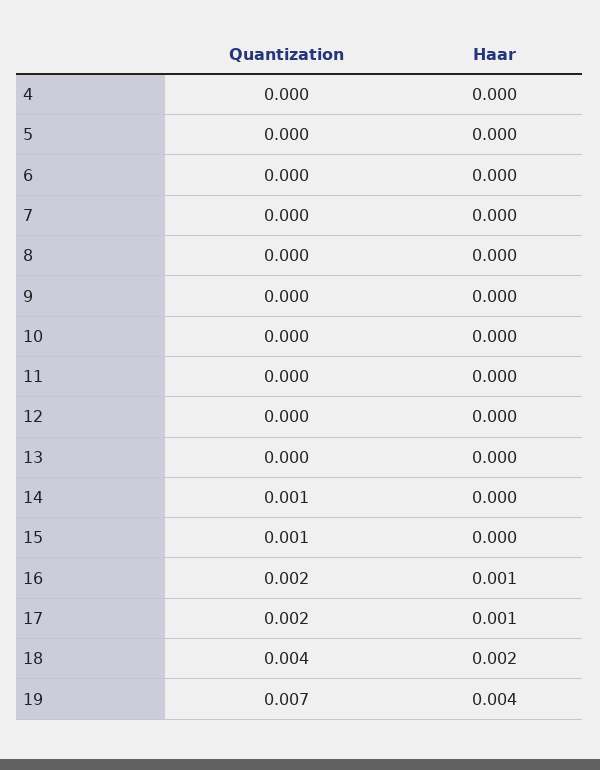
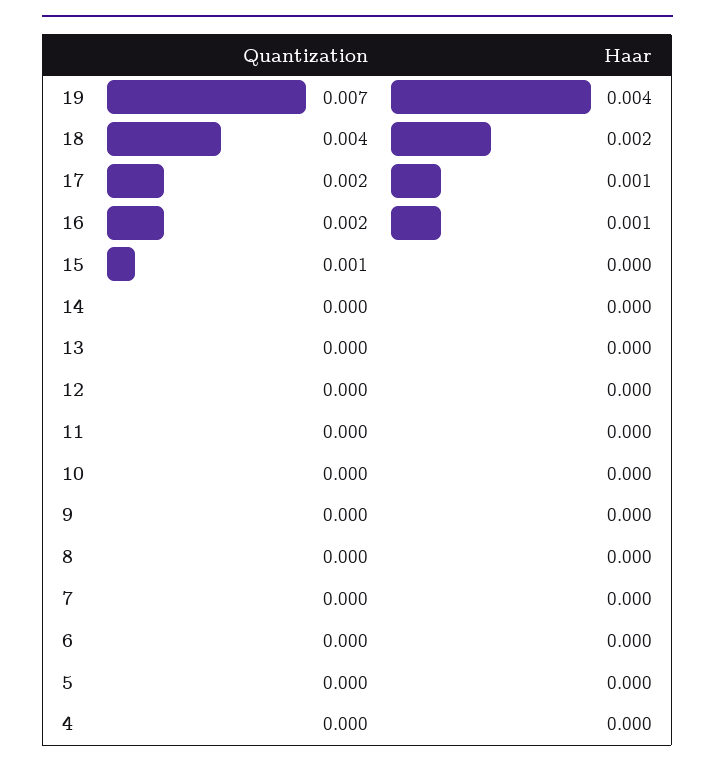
  {
    "Quantization": {
      "4": 0,
      "5": 0,
      "6": 0,
      "7": 0,
      "8": 0,
      "9": 0,
      "10": 0,
      "11": 0,
      "12": 0,
      "13": 0,
-     "14": 0.001,
+     "14": 0,
      "15": 0.001,
      "16": 0.002,
      "17": 0.002,
      "18": 0.004,
      "19": 0.007
    },
    "Haar": {
      "4": 0,
      "5": 0,
      "6": 0,
      "7": 0,
      "8": 0,
      "9": 0,
      "10": 0,
      "11": 0,
      "12": 0,
      "13": 0,
      "14": 0,
      "15": 0,
      "16": 0.001,
      "17": 0.001,
      "18": 0.002,
      "19": 0.004
    }
  }

